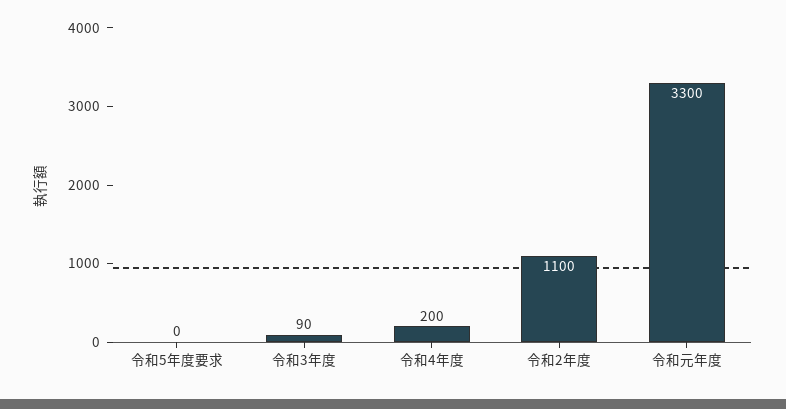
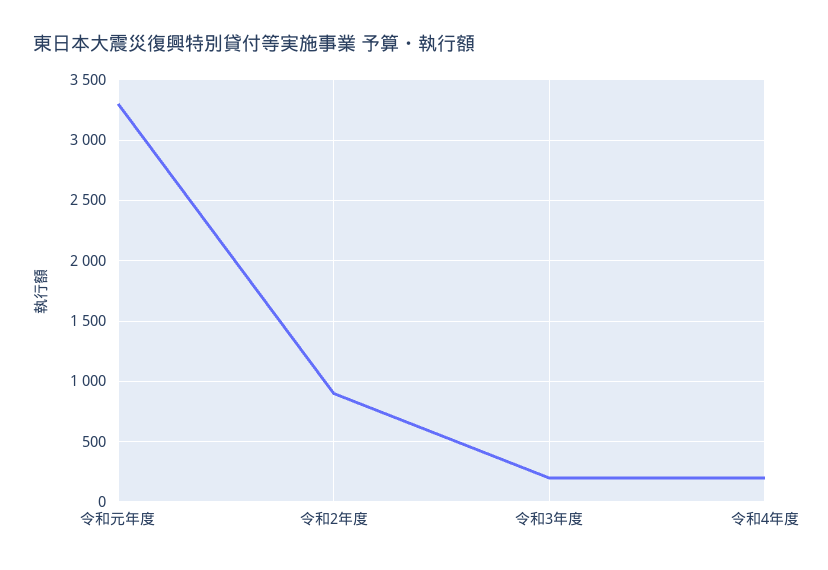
  {
-   "令和5年度要求": 0,
-   "令和3年度": 90,
+   "令和3年度": 200,
    "令和4年度": 200,
-   "令和2年度": 1100,
+   "令和2年度": 900,
    "令和元年度": 3300
  }

